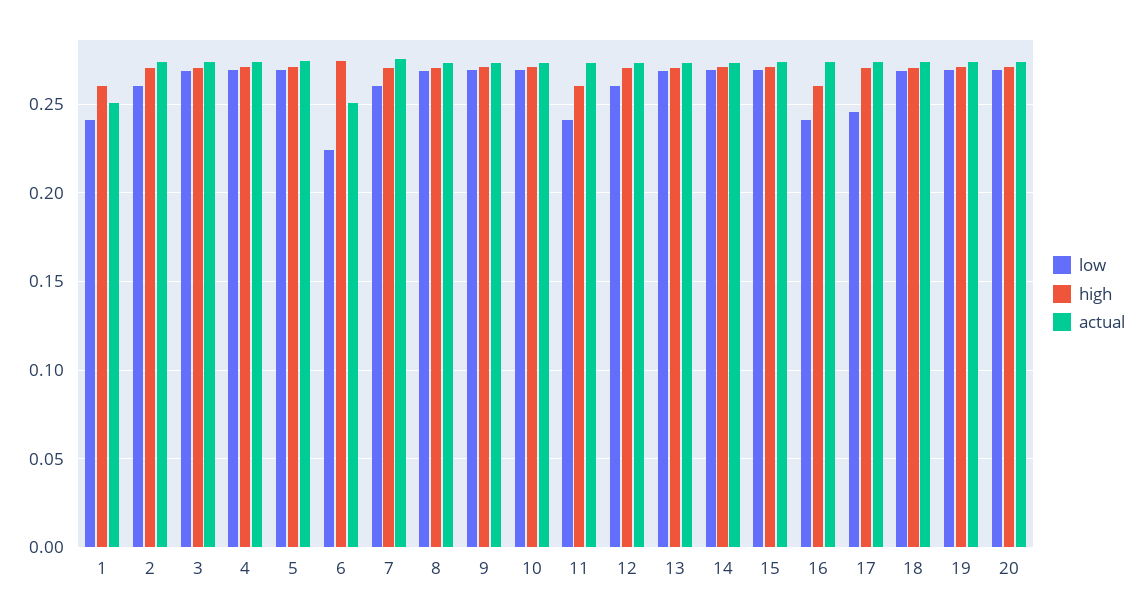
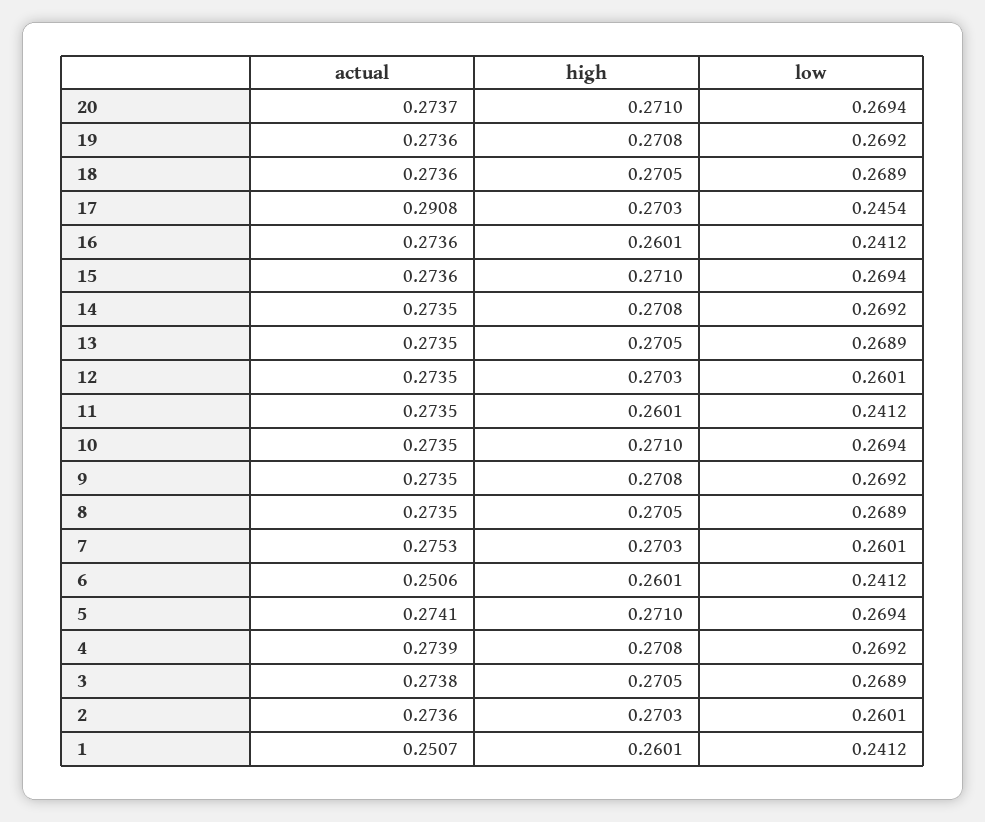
  {
    "low": {
      "1": 0.2412,
      "2": 0.2601,
      "3": 0.2689,
      "4": 0.2692,
      "5": 0.2694,
-     "6": 0.225,
+     "6": 0.2412,
      "7": 0.2601,
      "8": 0.2689,
      "9": 0.2692,
      "10": 0.2694,
      "11": 0.2412,
      "12": 0.2601,
      "13": 0.2689,
      "14": 0.2692,
      "15": 0.2694,
      "16": 0.2412,
      "17": 0.2454,
      "18": 0.2689,
      "19": 0.2692,
      "20": 0.2694
    },
    "high": {
      "1": 0.2601,
      "2": 0.2703,
      "3": 0.2705,
      "4": 0.2708,
      "5": 0.271,
-     "6": 0.275,
+     "6": 0.2601,
      "7": 0.2703,
      "8": 0.2705,
      "9": 0.2708,
      "10": 0.271,
      "11": 0.2601,
      "12": 0.2703,
      "13": 0.2705,
      "14": 0.2708,
      "15": 0.271,
      "16": 0.2601,
      "17": 0.2703,
      "18": 0.2705,
      "19": 0.2708,
      "20": 0.271
    },
    "actual": {
      "1": 0.2507,
      "2": 0.2736,
      "3": 0.2738,
      "4": 0.2739,
      "5": 0.2741,
      "6": 0.2506,
      "7": 0.2753,
      "8": 0.2735,
      "9": 0.2735,
      "10": 0.2735,
      "11": 0.2735,
      "12": 0.2735,
      "13": 0.2735,
      "14": 0.2735,
      "15": 0.2736,
      "16": 0.2736,
-     "17": 0.275,
+     "17": 0.2908,
      "18": 0.2736,
      "19": 0.2736,
      "20": 0.2737
    }
  }

